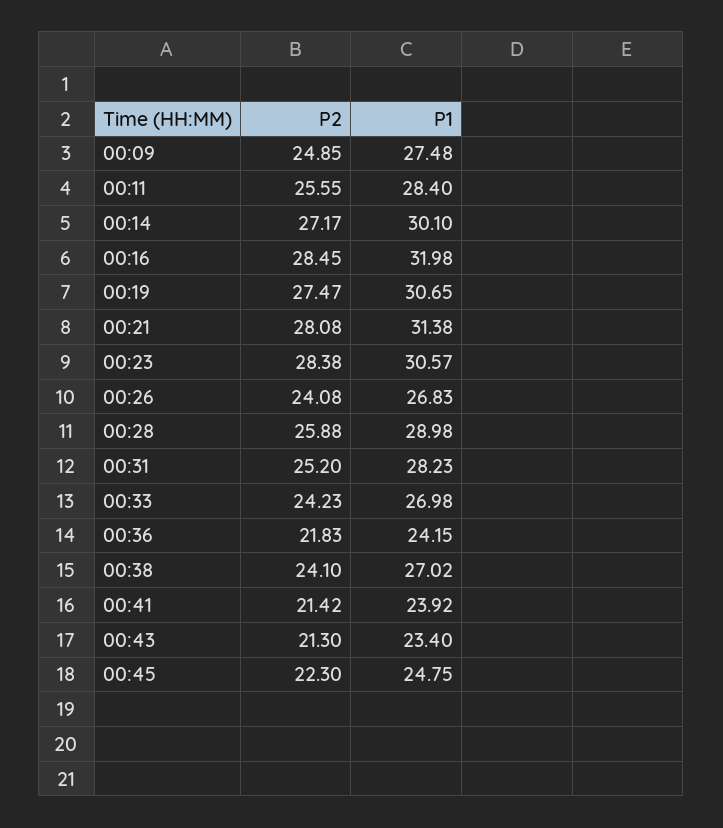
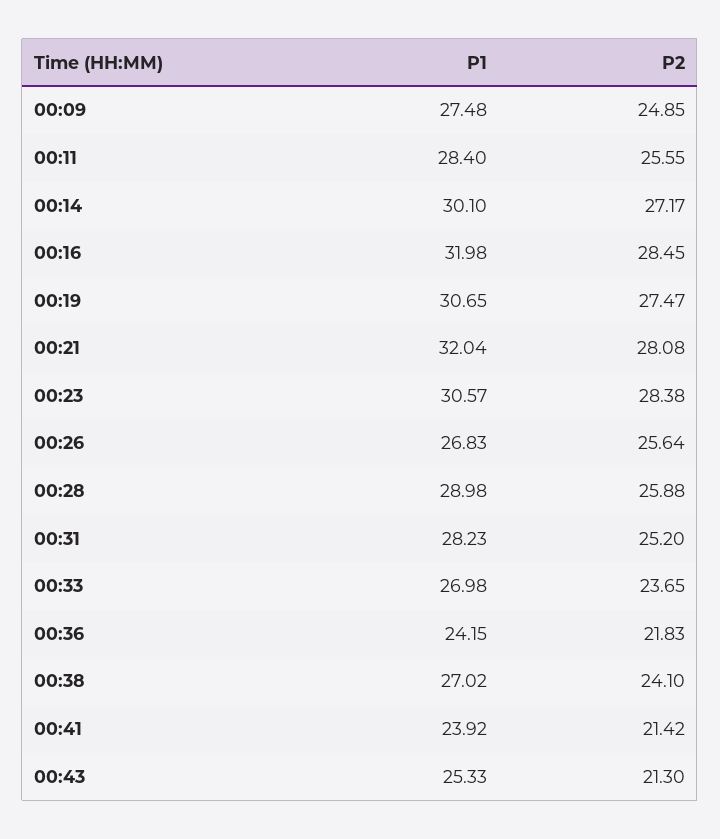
  {
    "P2": {
      "00:09": 24.85,
      "00:11": 25.55,
      "00:14": 27.17,
      "00:16": 28.45,
      "00:19": 27.47,
      "00:21": 28.08,
      "00:23": 28.38,
-     "00:26": 24.08,
+     "00:26": 25.64,
      "00:28": 25.88,
      "00:31": 25.2,
-     "00:33": 24.23,
+     "00:33": 23.65,
      "00:36": 21.83,
      "00:38": 24.1,
      "00:41": 21.42,
-     "00:43": 21.3,
+     "00:43": 21.3
-     "00:45": 22.3
    },
    "P1": {
      "00:09": 27.48,
      "00:11": 28.4,
      "00:14": 30.1,
      "00:16": 31.98,
      "00:19": 30.65,
-     "00:21": 31.38,
+     "00:21": 32.04,
      "00:23": 30.57,
      "00:26": 26.83,
      "00:28": 28.98,
      "00:31": 28.23,
      "00:33": 26.98,
      "00:36": 24.15,
      "00:38": 27.02,
      "00:41": 23.92,
-     "00:43": 23.4,
+     "00:43": 25.33
-     "00:45": 24.75
    }
  }

